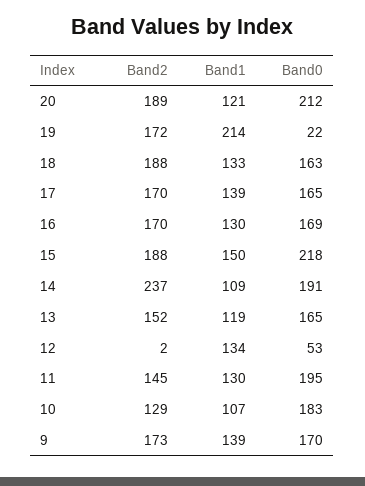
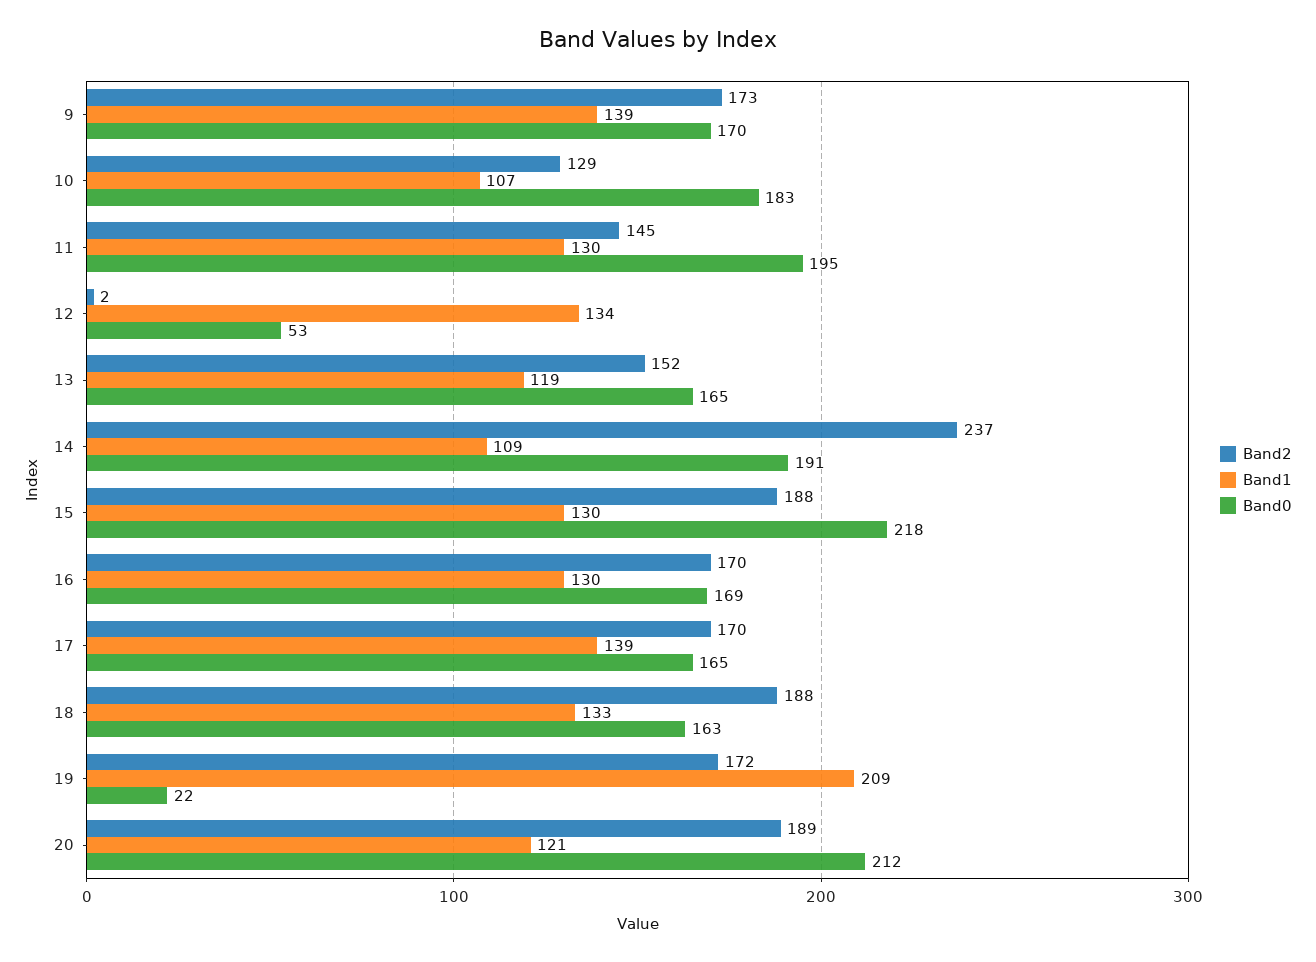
  {
    "Band2": {
      "20": 189,
      "19": 172,
      "18": 188,
      "17": 170,
      "16": 170,
      "15": 188,
      "14": 237,
      "13": 152,
      "12": 2,
      "11": 145,
      "10": 129,
      "9": 173
    },
    "Band1": {
      "20": 121,
-     "19": 214,
+     "19": 209,
      "18": 133,
      "17": 139,
      "16": 130,
-     "15": 150,
+     "15": 130,
      "14": 109,
      "13": 119,
      "12": 134,
      "11": 130,
      "10": 107,
      "9": 139
    },
    "Band0": {
      "20": 212,
      "19": 22,
      "18": 163,
      "17": 165,
      "16": 169,
      "15": 218,
      "14": 191,
      "13": 165,
      "12": 53,
      "11": 195,
      "10": 183,
      "9": 170
    }
  }

